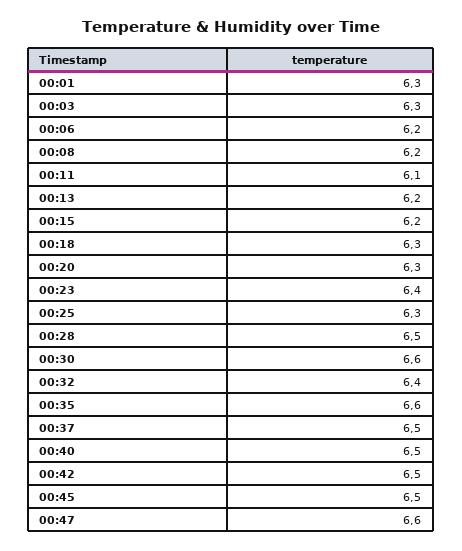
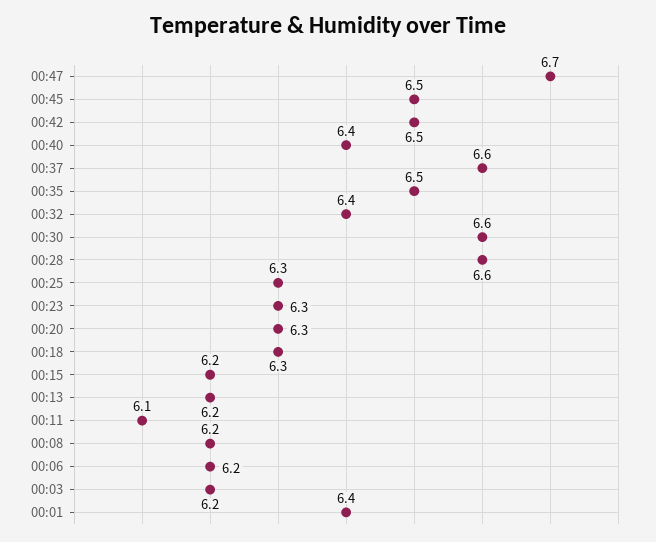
  {
-   "00:01": 6.3,
+   "00:01": 6.4,
-   "00:03": 6.3,
+   "00:03": 6.2,
    "00:06": 6.2,
    "00:08": 6.2,
    "00:11": 6.1,
    "00:13": 6.2,
    "00:15": 6.2,
    "00:18": 6.3,
    "00:20": 6.3,
-   "00:23": 6.4,
+   "00:23": 6.3,
    "00:25": 6.3,
-   "00:28": 6.5,
+   "00:28": 6.6,
    "00:30": 6.6,
    "00:32": 6.4,
-   "00:35": 6.6,
+   "00:35": 6.5,
-   "00:37": 6.5,
+   "00:37": 6.6,
-   "00:40": 6.5,
+   "00:40": 6.4,
    "00:42": 6.5,
    "00:45": 6.5,
-   "00:47": 6.6
+   "00:47": 6.7
  }

